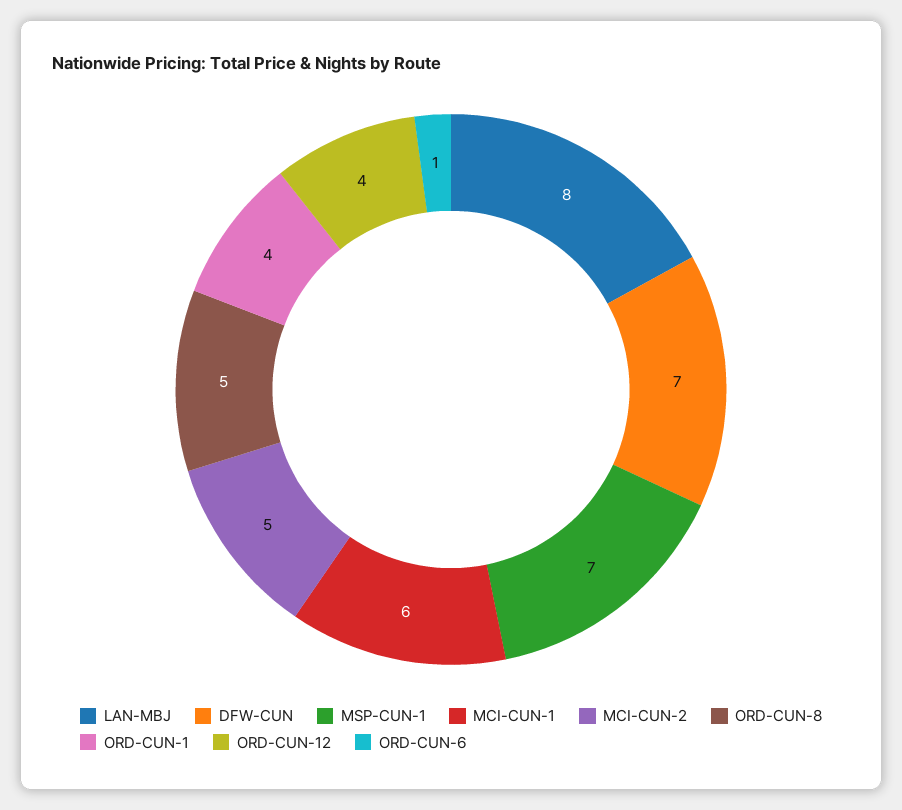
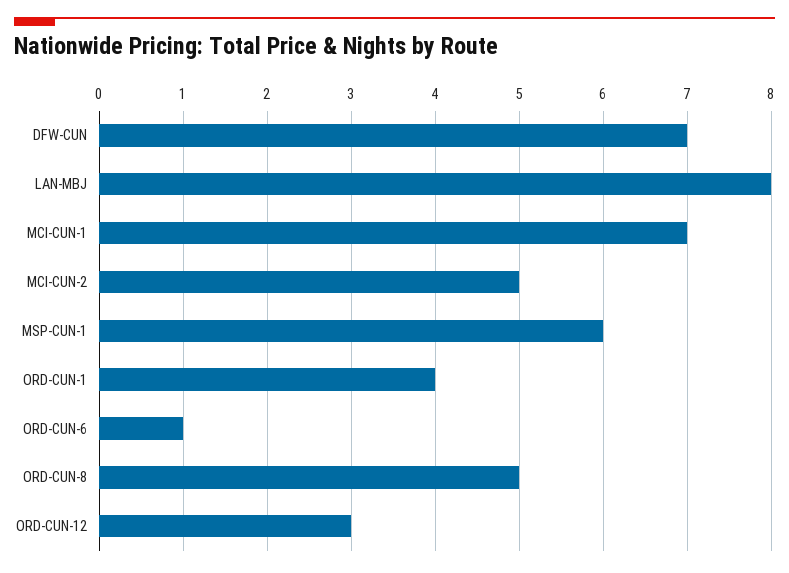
  {
    "LAN-MBJ": 8,
    "DFW-CUN": 7,
-   "MSP-CUN-1": 7,
+   "MSP-CUN-1": 6,
-   "MCI-CUN-1": 6,
+   "MCI-CUN-1": 7,
    "MCI-CUN-2": 5,
    "ORD-CUN-8": 5,
    "ORD-CUN-1": 4,
-   "ORD-CUN-12": 4,
+   "ORD-CUN-12": 3,
    "ORD-CUN-6": 1
  }

